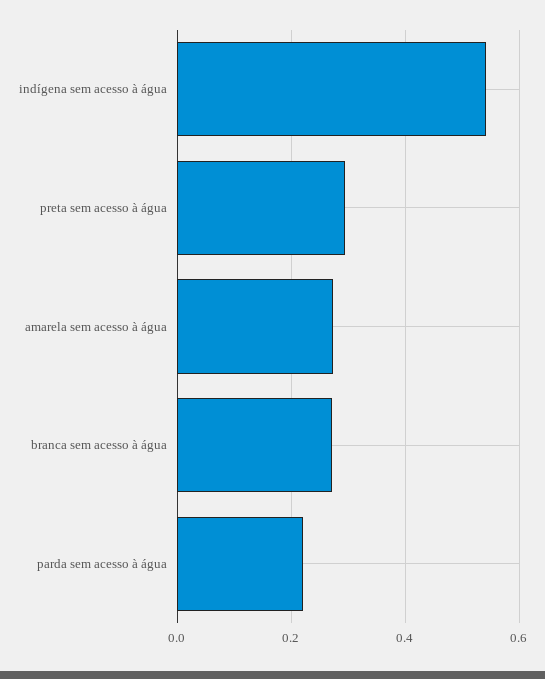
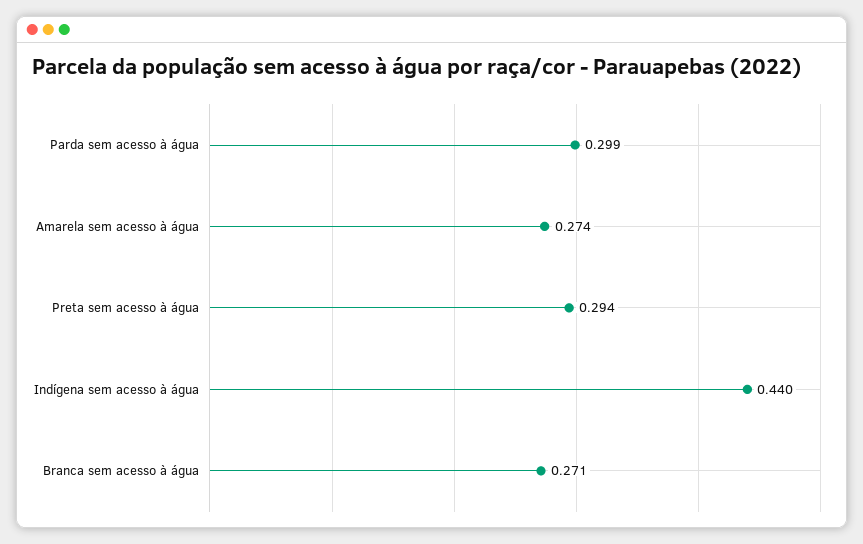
  {
-   "indígena sem acesso à água": 0.54,
+   "indígena sem acesso à água": 0.44,
    "preta sem acesso à água": 0.294,
    "amarela sem acesso à água": 0.274,
    "branca sem acesso à água": 0.271,
-   "parda sem acesso à água": 0.22
+   "parda sem acesso à água": 0.299
  }

